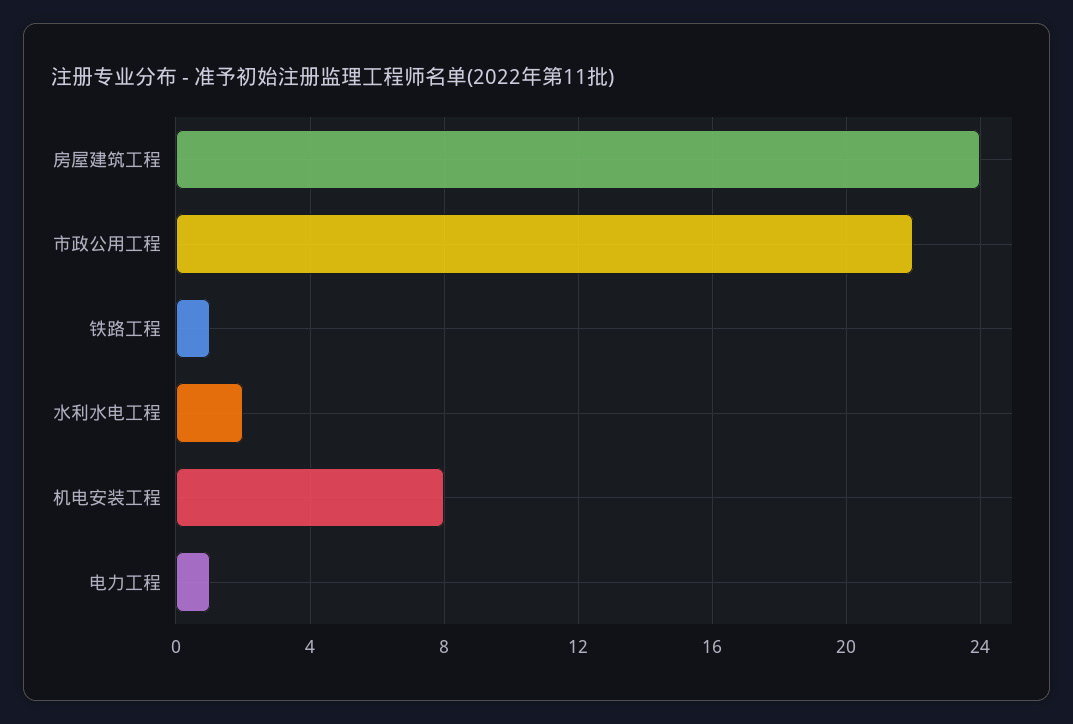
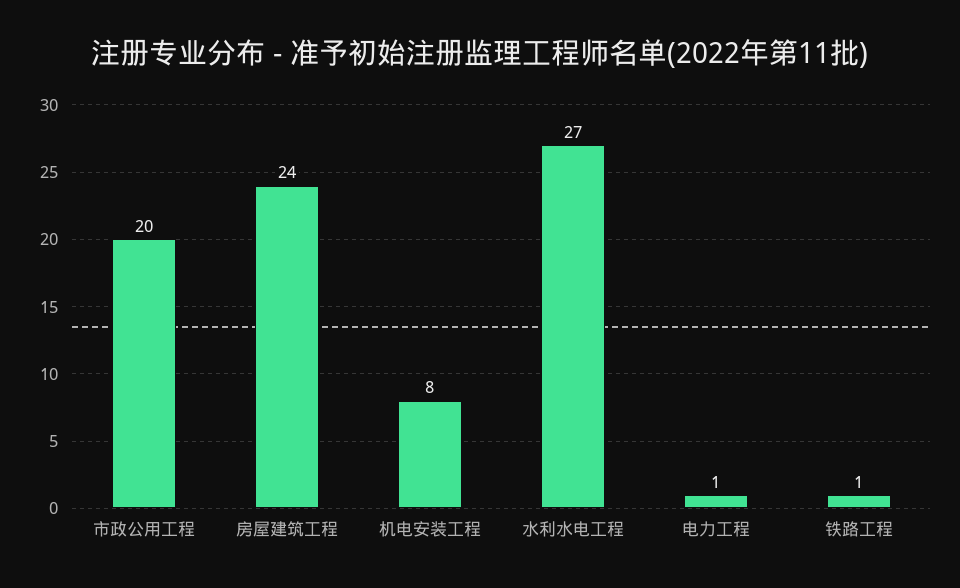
  {
    "房屋建筑工程": 24,
-   "市政公用工程": 22,
+   "市政公用工程": 20,
    "铁路工程": 1,
-   "水利水电工程": 2,
+   "水利水电工程": 27,
    "机电安装工程": 8,
    "电力工程": 1
  }

